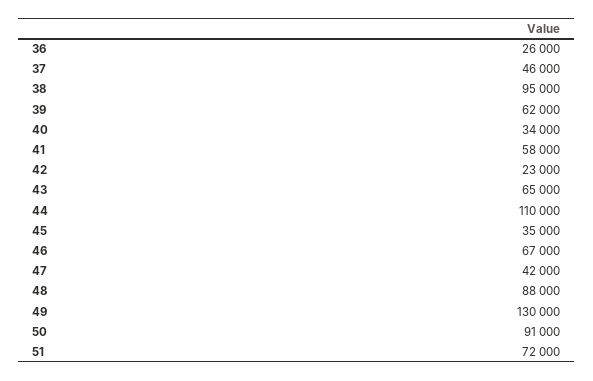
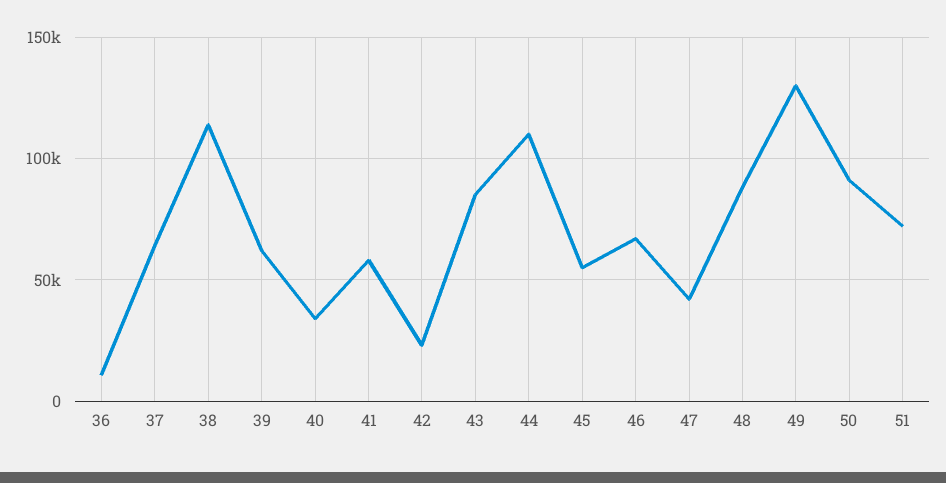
  {
-   "36": 26000,
+   "36": 10000,
-   "37": 46000,
+   "37": 65000,
-   "38": 95000,
+   "38": 115000,
    "39": 62000,
    "40": 34000,
    "41": 58000,
    "42": 23000,
-   "43": 65000,
+   "43": 85000,
    "44": 110000,
-   "45": 35000,
+   "45": 55000,
    "46": 67000,
    "47": 42000,
    "48": 88000,
    "49": 130000,
    "50": 91000,
    "51": 72000
  }

